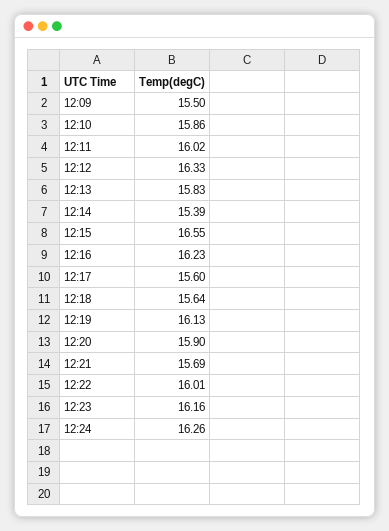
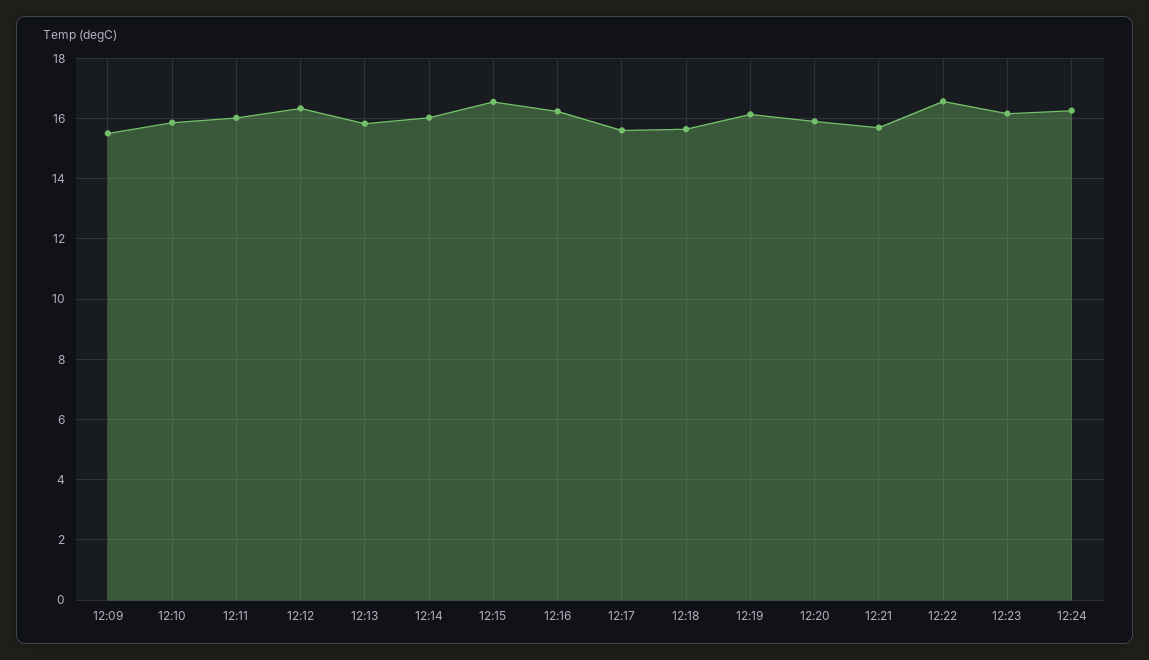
  {
    "12:09": 15.5,
    "12:10": 15.86,
    "12:11": 16.02,
    "12:12": 16.33,
    "12:13": 15.83,
-   "12:14": 15.39,
+   "12:14": 16,
    "12:15": 16.55,
    "12:16": 16.23,
    "12:17": 15.6,
    "12:18": 15.64,
    "12:19": 16.13,
    "12:20": 15.9,
    "12:21": 15.69,
-   "12:22": 16.01,
+   "12:22": 16.6,
    "12:23": 16.16,
    "12:24": 16.26
  }

